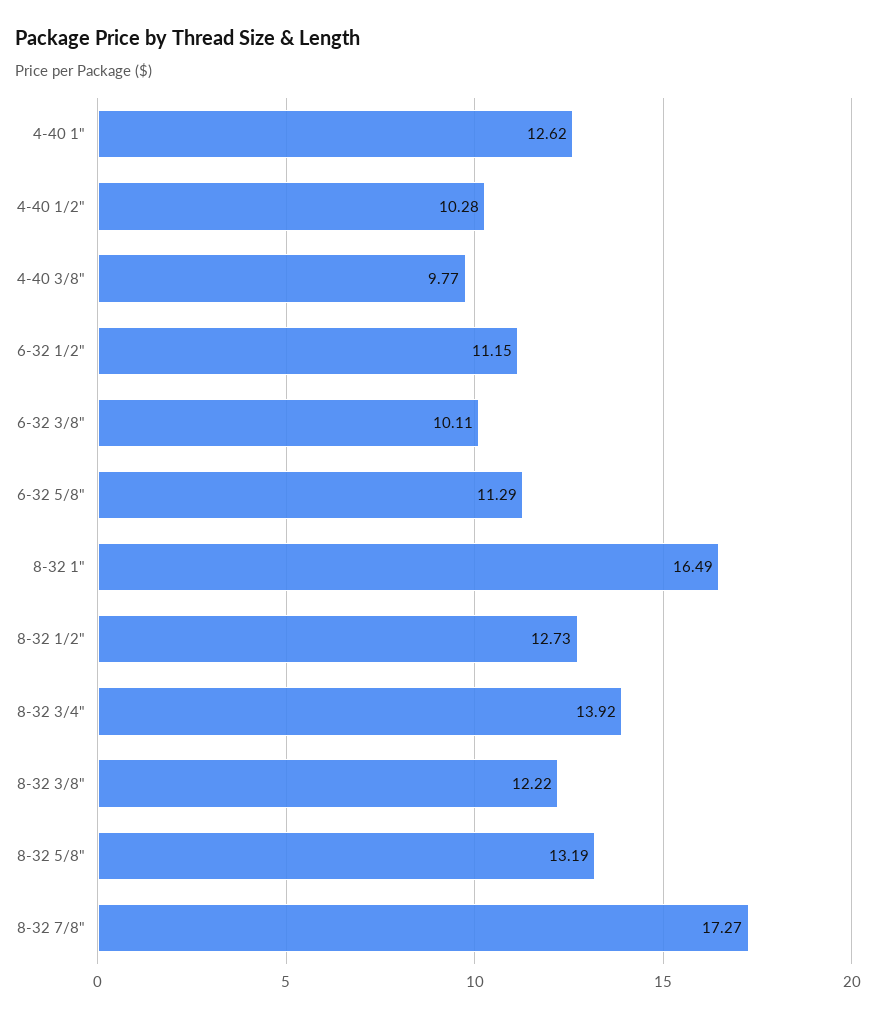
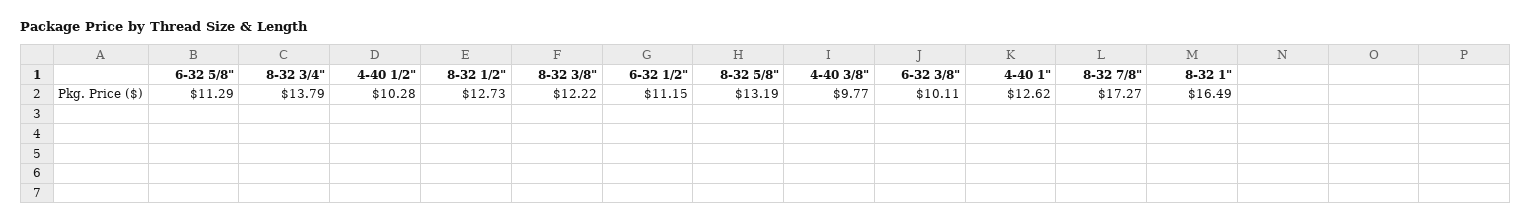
  {
    "4-40 1\"": 12.62,
    "4-40 1/2\"": 10.28,
    "4-40 3/8\"": 9.77,
    "6-32 1/2\"": 11.15,
    "6-32 3/8\"": 10.11,
    "6-32 5/8\"": 11.29,
    "8-32 1\"": 16.49,
    "8-32 1/2\"": 12.73,
-   "8-32 3/4\"": 13.92,
+   "8-32 3/4\"": 13.79,
    "8-32 3/8\"": 12.22,
    "8-32 5/8\"": 13.19,
    "8-32 7/8\"": 17.27
  }

